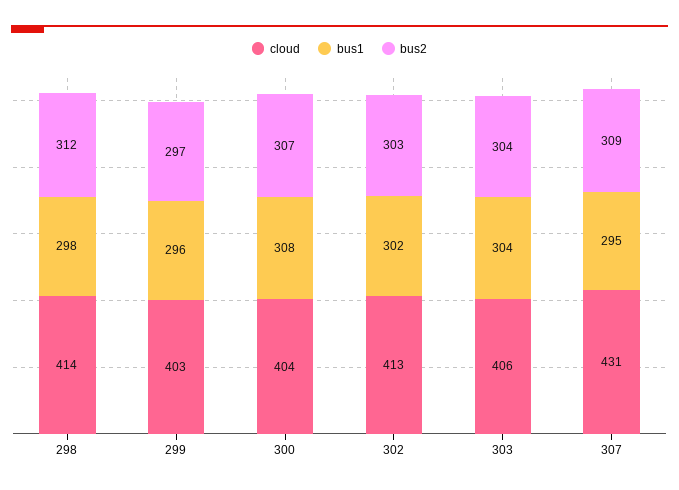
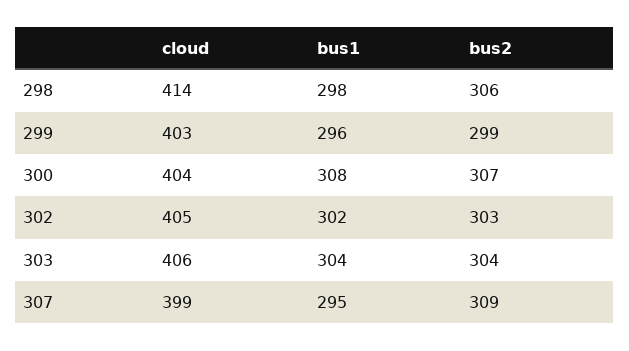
  {
    "cloud": {
      "298": 414,
      "299": 403,
      "300": 404,
-     "302": 413,
+     "302": 405,
      "303": 406,
-     "307": 431
+     "307": 399
    },
    "bus1": {
      "298": 298,
      "299": 296,
      "300": 308,
      "302": 302,
      "303": 304,
      "307": 295
    },
    "bus2": {
-     "298": 312,
+     "298": 306,
-     "299": 297,
+     "299": 299,
      "300": 307,
      "302": 303,
      "303": 304,
      "307": 309
    }
  }

